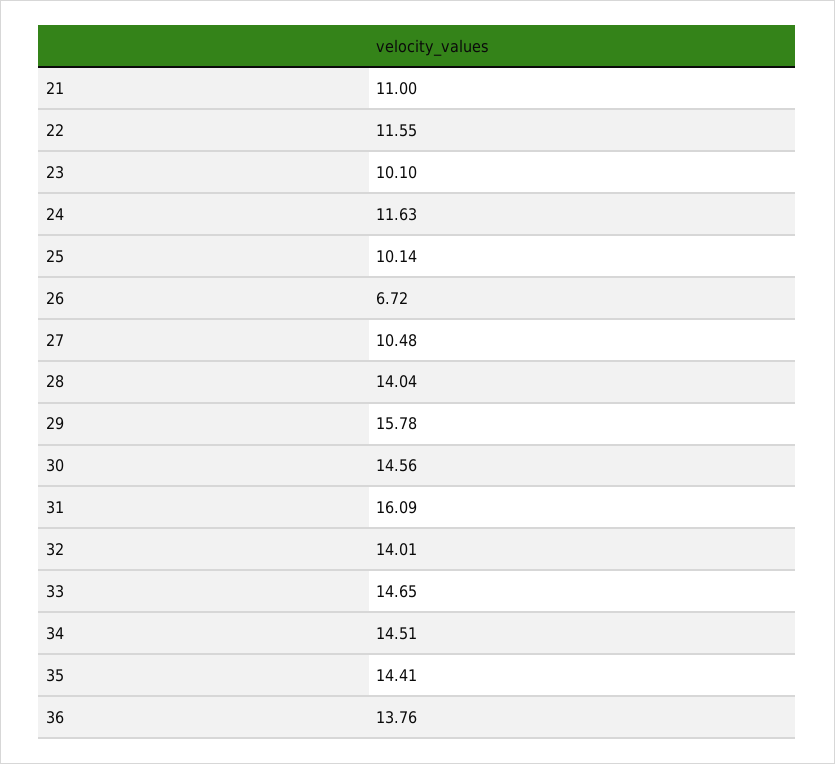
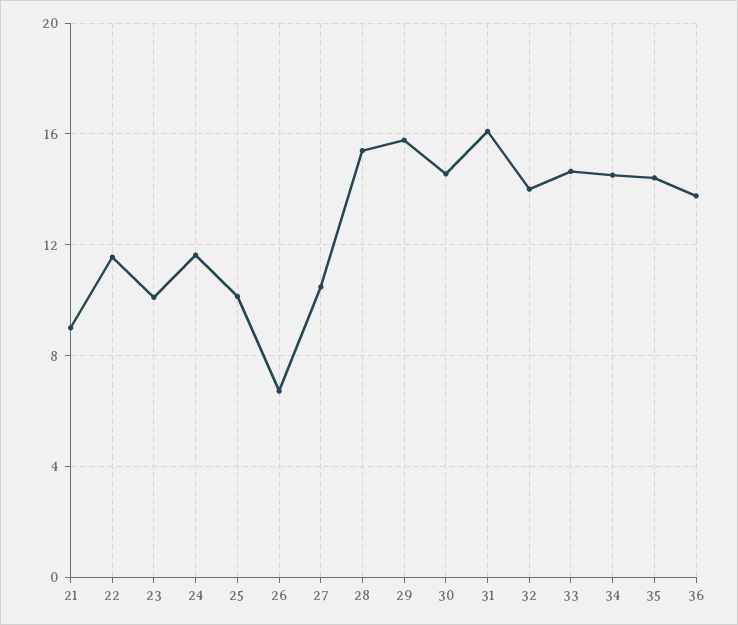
  {
-   "21": 11,
+   "21": 9,
    "22": 11.55,
    "23": 10.1,
    "24": 11.63,
    "25": 10.14,
    "26": 6.72,
    "27": 10.48,
-   "28": 14.04,
+   "28": 15.5,
    "29": 15.78,
    "30": 14.56,
    "31": 16.09,
    "32": 14.01,
    "33": 14.65,
    "34": 14.51,
    "35": 14.41,
    "36": 13.76
  }

